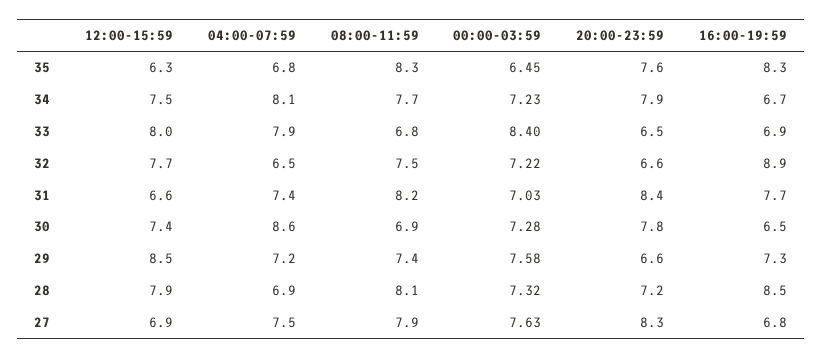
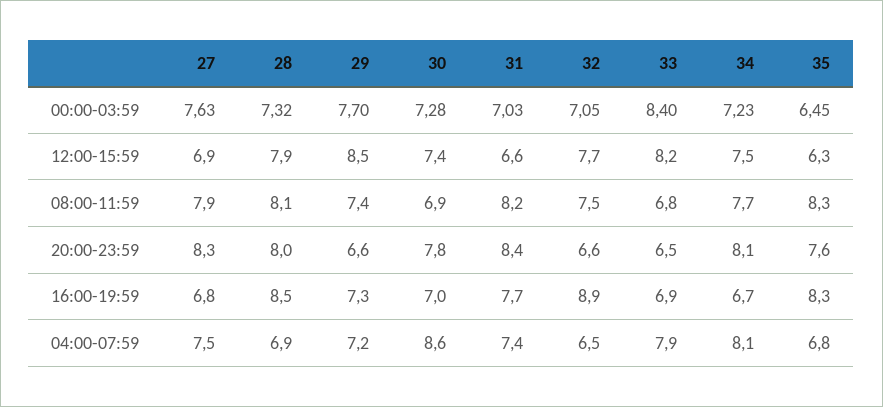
  {
    "12:00-15:59": {
      "35": 6.3,
      "34": 7.5,
-     "33": 8,
+     "33": 8.2,
      "32": 7.7,
      "31": 6.6,
      "30": 7.4,
      "29": 8.5,
      "28": 7.9,
      "27": 6.9
    },
    "04:00-07:59": {
      "35": 6.8,
      "34": 8.1,
      "33": 7.9,
      "32": 6.5,
      "31": 7.4,
      "30": 8.6,
      "29": 7.2,
      "28": 6.9,
      "27": 7.5
    },
    "08:00-11:59": {
      "35": 8.3,
      "34": 7.7,
      "33": 6.8,
      "32": 7.5,
      "31": 8.2,
      "30": 6.9,
      "29": 7.4,
      "28": 8.1,
      "27": 7.9
    },
    "00:00-03:59": {
      "35": 6.45,
      "34": 7.23,
      "33": 8.4,
-     "32": 7.22,
+     "32": 7.05,
      "31": 7.03,
      "30": 7.28,
-     "29": 7.58,
+     "29": 7.7,
      "28": 7.32,
      "27": 7.63
    },
    "20:00-23:59": {
      "35": 7.6,
-     "34": 7.9,
+     "34": 8.1,
      "33": 6.5,
      "32": 6.6,
      "31": 8.4,
      "30": 7.8,
      "29": 6.6,
-     "28": 7.2,
+     "28": 8,
      "27": 8.3
    },
    "16:00-19:59": {
      "35": 8.3,
      "34": 6.7,
      "33": 6.9,
      "32": 8.9,
      "31": 7.7,
-     "30": 6.5,
+     "30": 7,
      "29": 7.3,
      "28": 8.5,
      "27": 6.8
    }
  }

